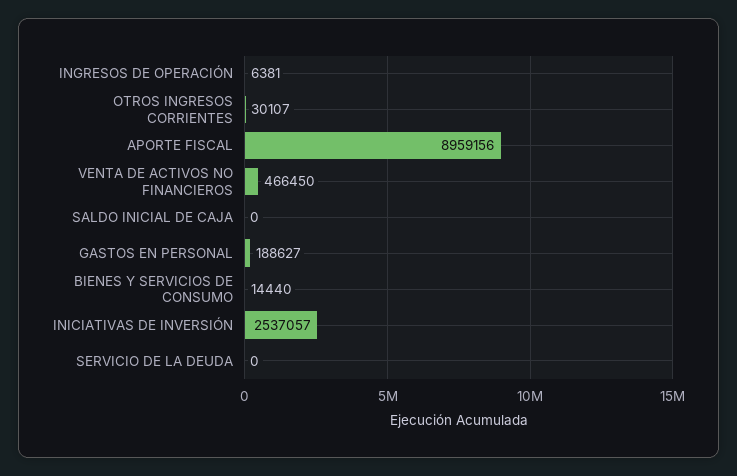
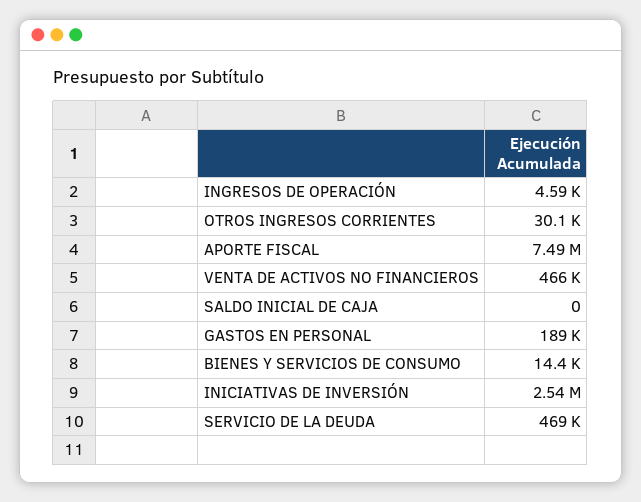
  {
-   "INGRESOS DE OPERACIÓN": 6381,
+   "INGRESOS DE OPERACIÓN": 4590,
    "OTROS INGRESOS CORRIENTES": 30107,
-   "APORTE FISCAL": 8959156,
+   "APORTE FISCAL": 7490000,
    "VENTA DE ACTIVOS NO FINANCIEROS": 466450,
    "SALDO INICIAL DE CAJA": 0,
    "GASTOS EN PERSONAL": 188627,
    "BIENES Y SERVICIOS DE CONSUMO": 14440,
    "INICIATIVAS DE INVERSIÓN": 2537057,
-   "SERVICIO DE LA DEUDA": 0
+   "SERVICIO DE LA DEUDA": 469000
  }

